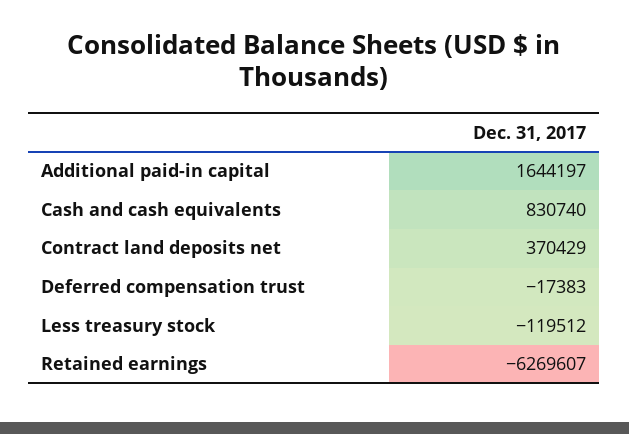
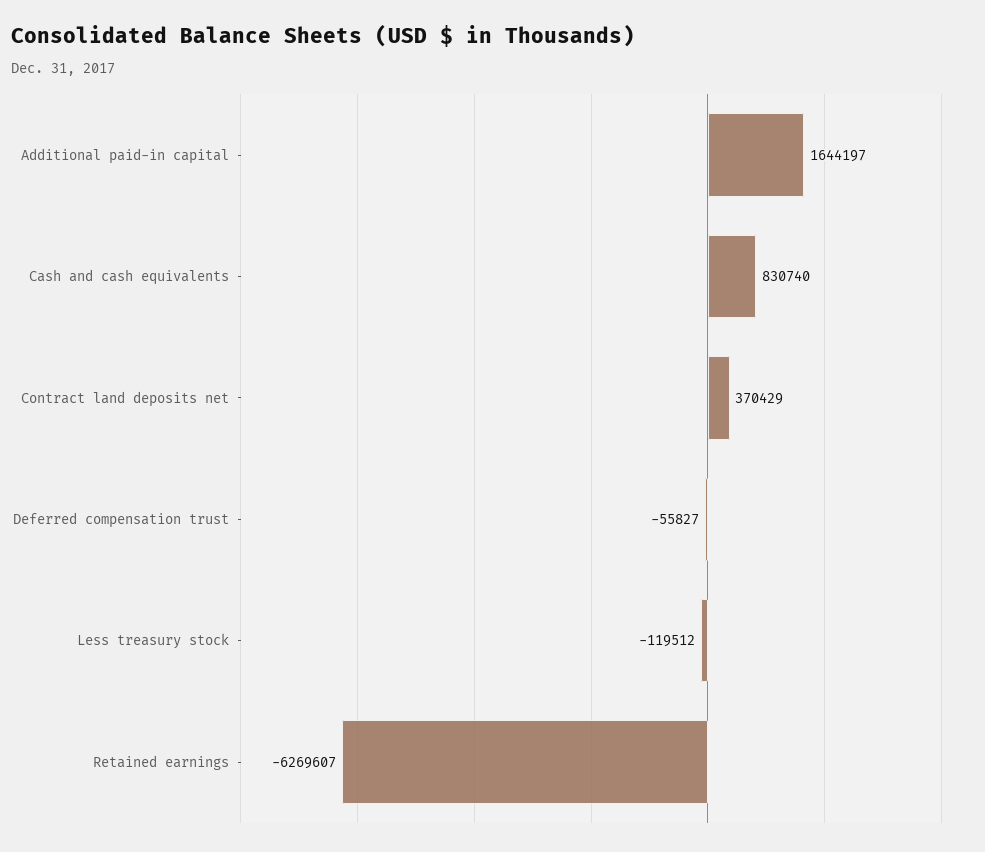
  {
    "Additional paid-in capital": 1644197,
    "Cash and cash equivalents": 830740,
    "Contract land deposits net": 370429,
-   "Deferred compensation trust": -17383,
+   "Deferred compensation trust": -55827,
    "Less treasury stock": -119512,
    "Retained earnings": -6269607
  }

